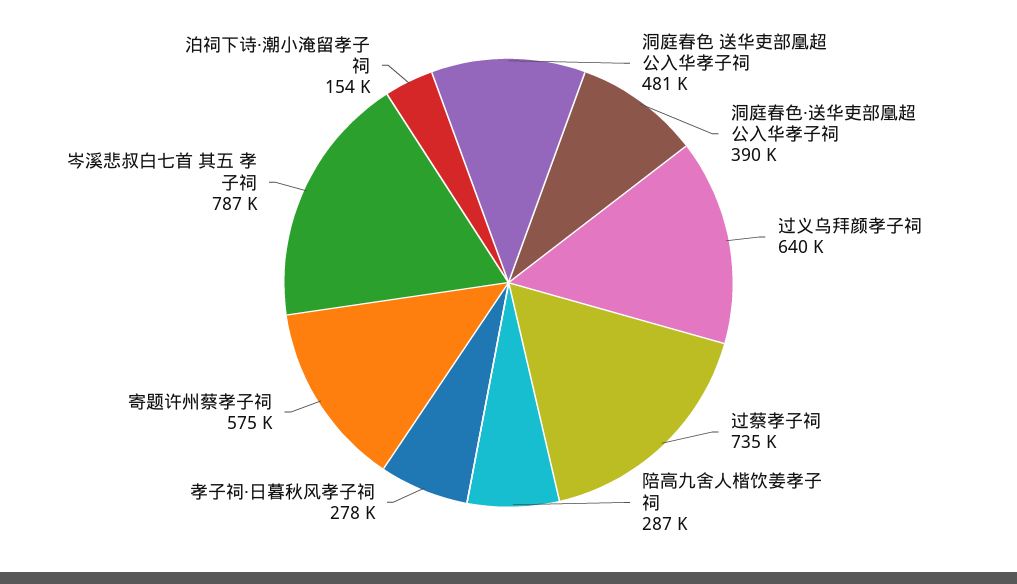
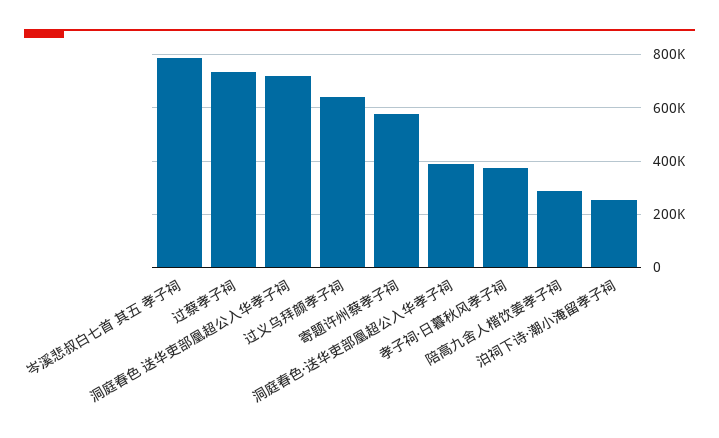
  {
-   "洞庭春色 送华吏部凰超公入华孝子祠": 481000,
+   "洞庭春色 送华吏部凰超公入华孝子祠": 725000,
    "洞庭春色·送华吏部凰超公入华孝子祠": 390000,
    "过义乌拜颜孝子祠": 640000,
    "过蔡孝子祠": 735000,
    "陪高九舍人楷饮姜孝子祠": 287000,
-   "孝子祠·日暮秋风孝子祠": 278000,
+   "孝子祠·日暮秋风孝子祠": 375000,
    "寄题许州蔡孝子祠": 575000,
    "岑溪悲叔白七首 其五 孝子祠": 787000,
-   "泊祠下诗·潮小淹留孝子祠": 154000
+   "泊祠下诗·潮小淹留孝子祠": 250000
  }

